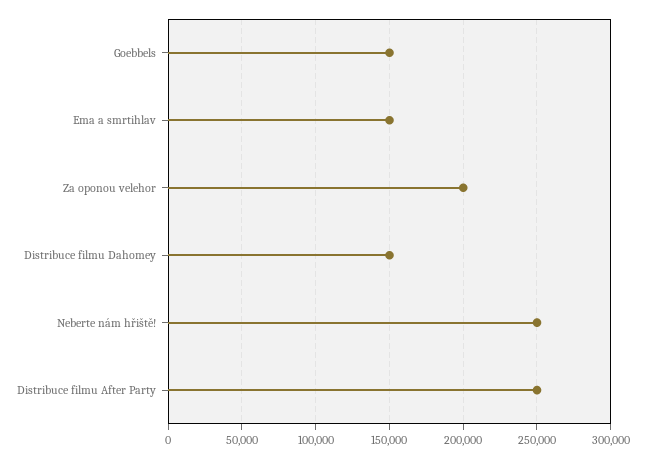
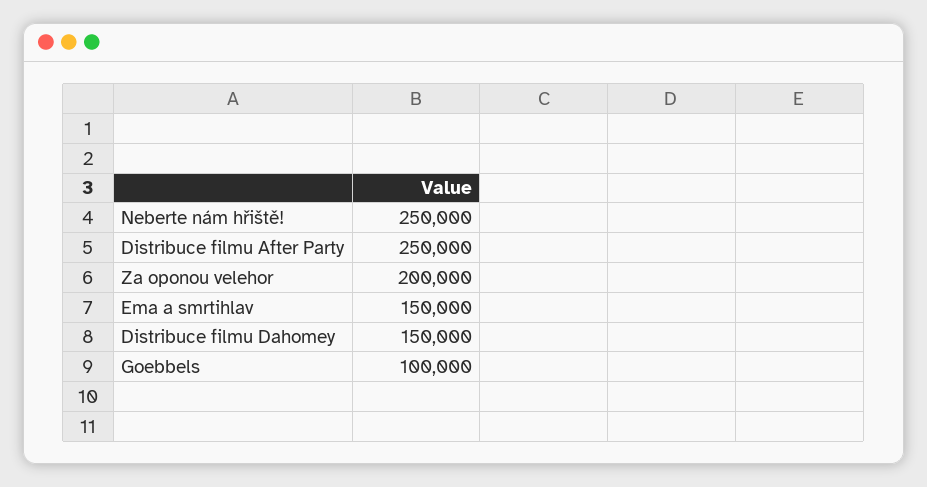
  {
-   "Goebbels": 150000,
+   "Goebbels": 100000,
    "Ema a smrtihlav": 150000,
    "Za oponou velehor": 200000,
    "Distribuce filmu Dahomey": 150000,
    "Neberte nám hřiště!": 250000,
    "Distribuce filmu After Party": 250000
  }

